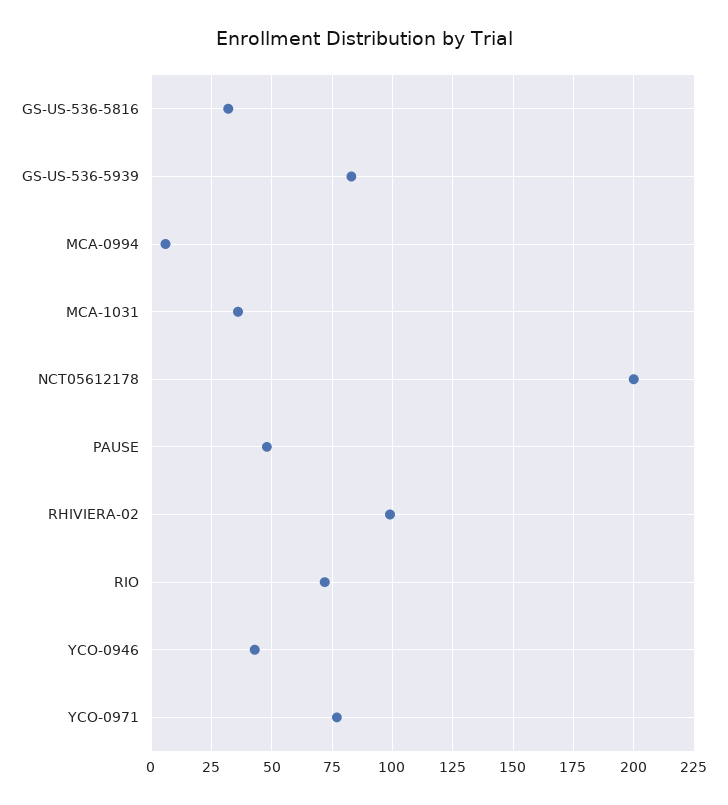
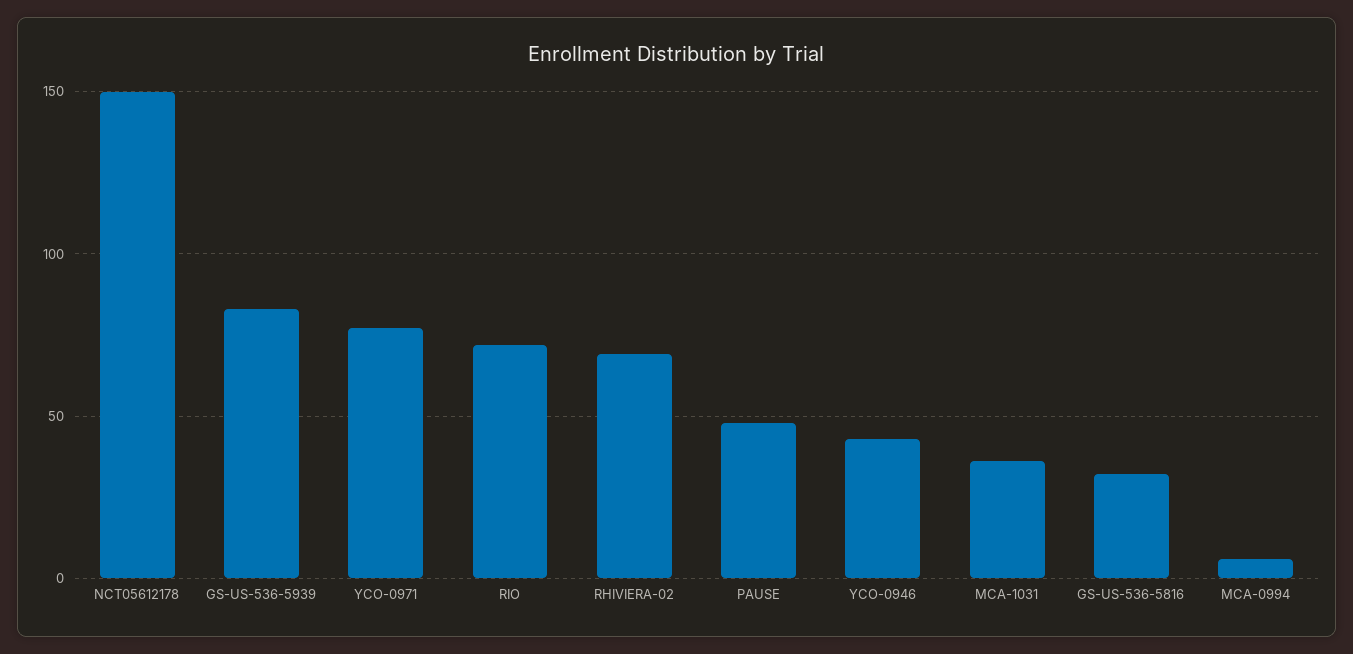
  {
    "GS-US-536-5816": 30,
    "GS-US-536-5939": 85,
    "MCA-0994": 5,
    "MCA-1031": 35,
-   "NCT05612178": 200,
+   "NCT05612178": 150,
    "PAUSE": 50,
-   "RHIVIERA-02": 100,
+   "RHIVIERA-02": 70,
    "RIO": 70,
    "YCO-0946": 45,
    "YCO-0971": 75
  }

